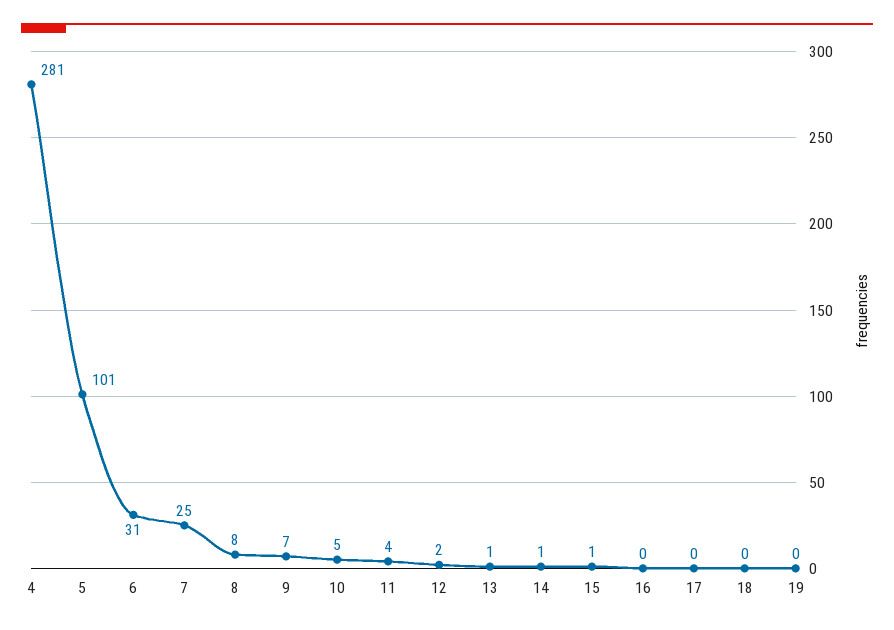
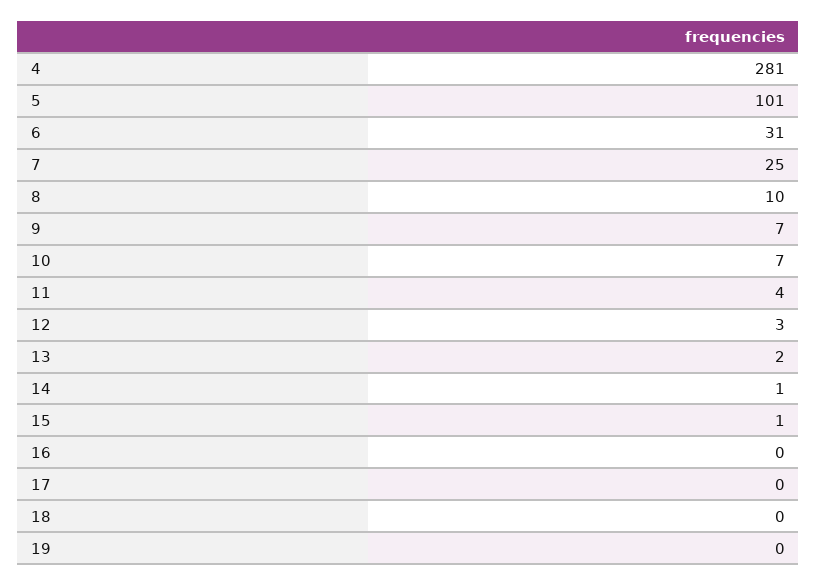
  {
    "4": 281,
    "5": 101,
    "6": 31,
    "7": 25,
-   "8": 8,
+   "8": 10,
    "9": 7,
-   "10": 5,
+   "10": 7,
    "11": 4,
-   "12": 2,
+   "12": 3,
-   "13": 1,
+   "13": 2,
    "14": 1,
    "15": 1,
    "16": 0,
    "17": 0,
    "18": 0,
    "19": 0
  }

